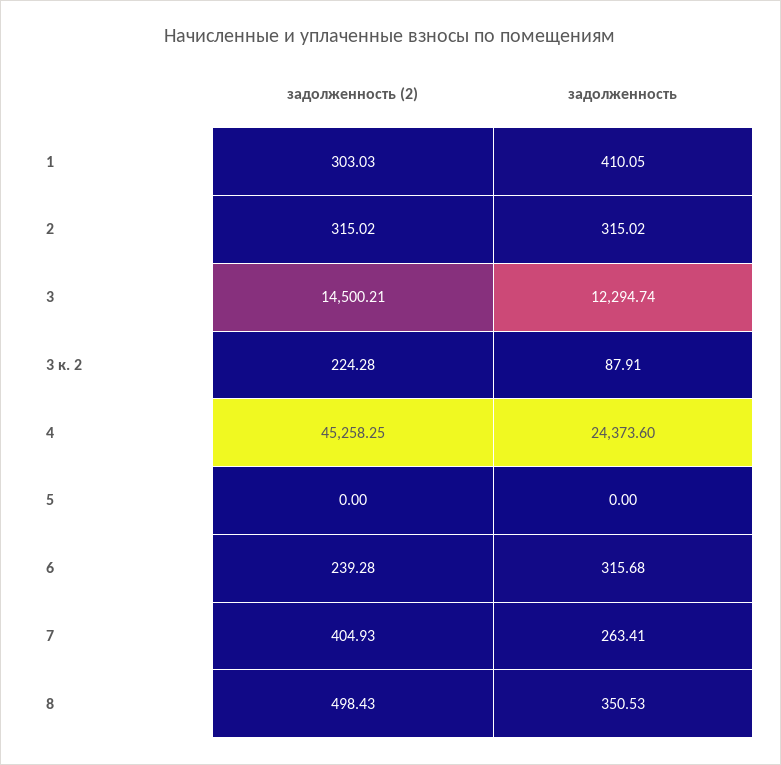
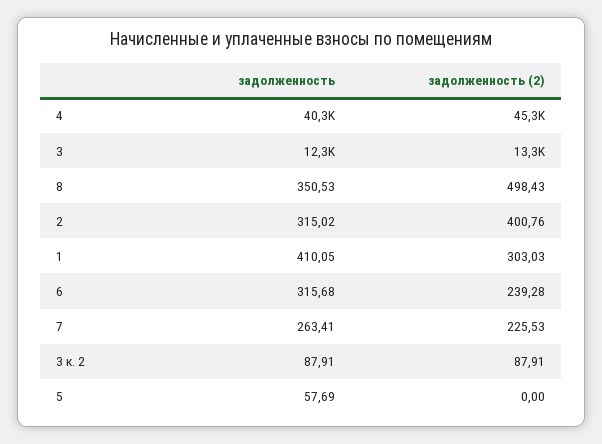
  {
    "задолженность (2)": {
      "1": 303.03,
-     "2": 315.02,
+     "2": 400.76,
-     "3": 14500.21,
+     "3": 13300,
-     "3 к. 2": 224.28,
+     "3 к. 2": 87.91,
      "4": 45258.25,
      "5": 0,
      "6": 239.28,
-     "7": 404.93,
+     "7": 225.53,
      "8": 498.43
    },
    "задолженность": {
      "1": 410.05,
      "2": 315.02,
      "3": 12294.74,
      "3 к. 2": 87.91,
-     "4": 24373.6,
+     "4": 40300,
-     "5": 0,
+     "5": 57.69,
      "6": 315.68,
      "7": 263.41,
      "8": 350.53
    }
  }

